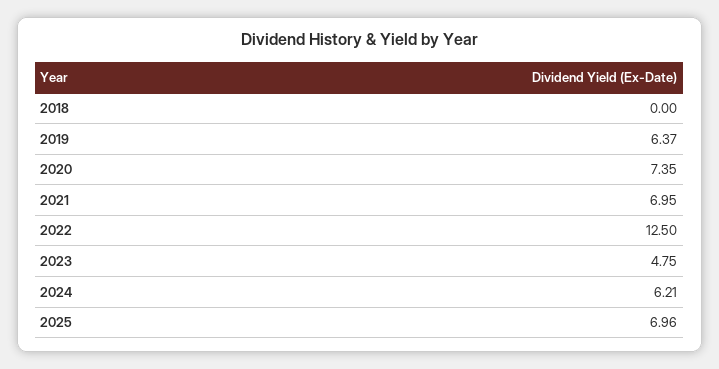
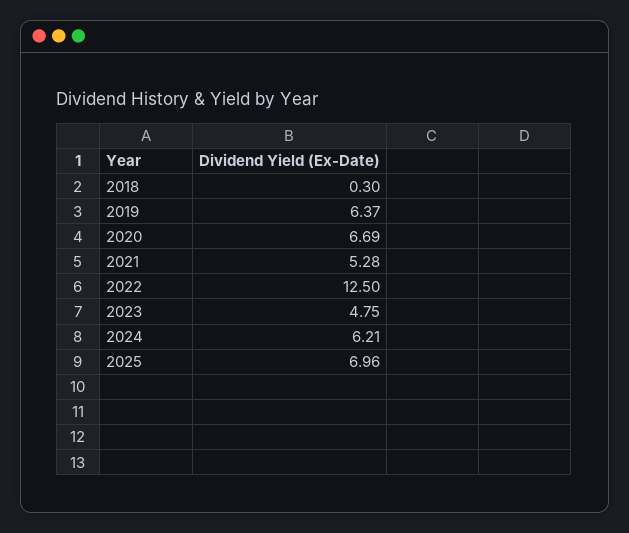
  {
-   "2018": 0,
+   "2018": 0.3,
    "2019": 6.37,
-   "2020": 7.35,
+   "2020": 6.69,
-   "2021": 6.95,
+   "2021": 5.28,
    "2022": 12.5,
    "2023": 4.75,
    "2024": 6.21,
    "2025": 6.96
  }

